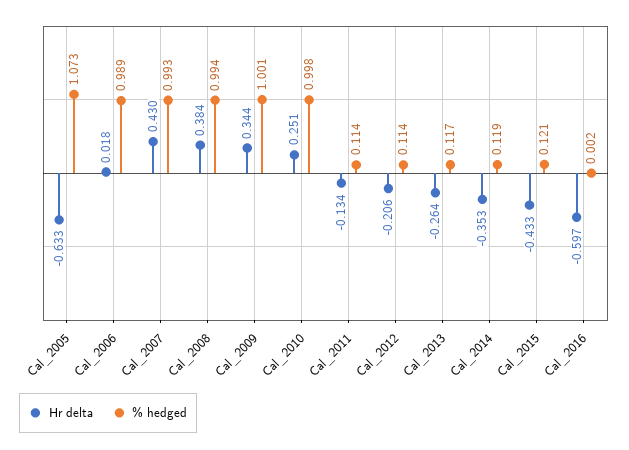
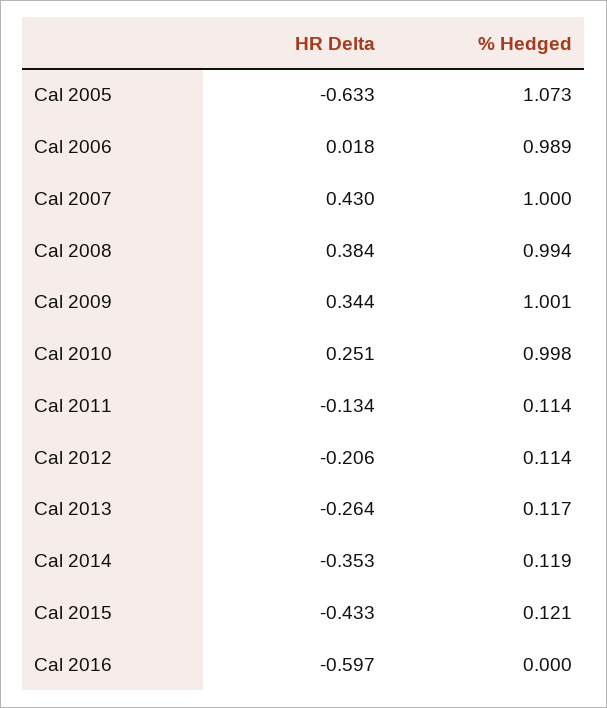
  {
    "Hr delta": {
      "Cal_2005": -0.633,
      "Cal_2006": 0.018,
      "Cal_2007": 0.43,
      "Cal_2008": 0.384,
      "Cal_2009": 0.344,
      "Cal_2010": 0.251,
      "Cal_2011": -0.134,
      "Cal_2012": -0.206,
      "Cal_2013": -0.264,
      "Cal_2014": -0.353,
      "Cal_2015": -0.433,
      "Cal_2016": -0.597
    },
    "% hedged": {
      "Cal_2005": 1.073,
      "Cal_2006": 0.989,
-     "Cal_2007": 0.993,
+     "Cal_2007": 1,
      "Cal_2008": 0.994,
      "Cal_2009": 1.001,
      "Cal_2010": 0.998,
      "Cal_2011": 0.114,
      "Cal_2012": 0.114,
      "Cal_2013": 0.117,
      "Cal_2014": 0.119,
      "Cal_2015": 0.121,
-     "Cal_2016": 0.002
+     "Cal_2016": 0
    }
  }

